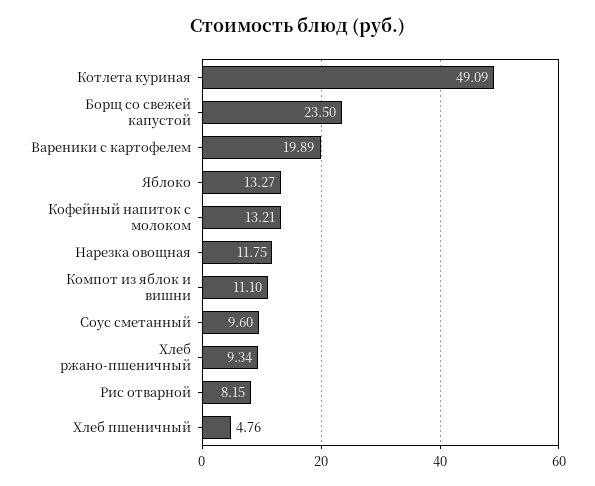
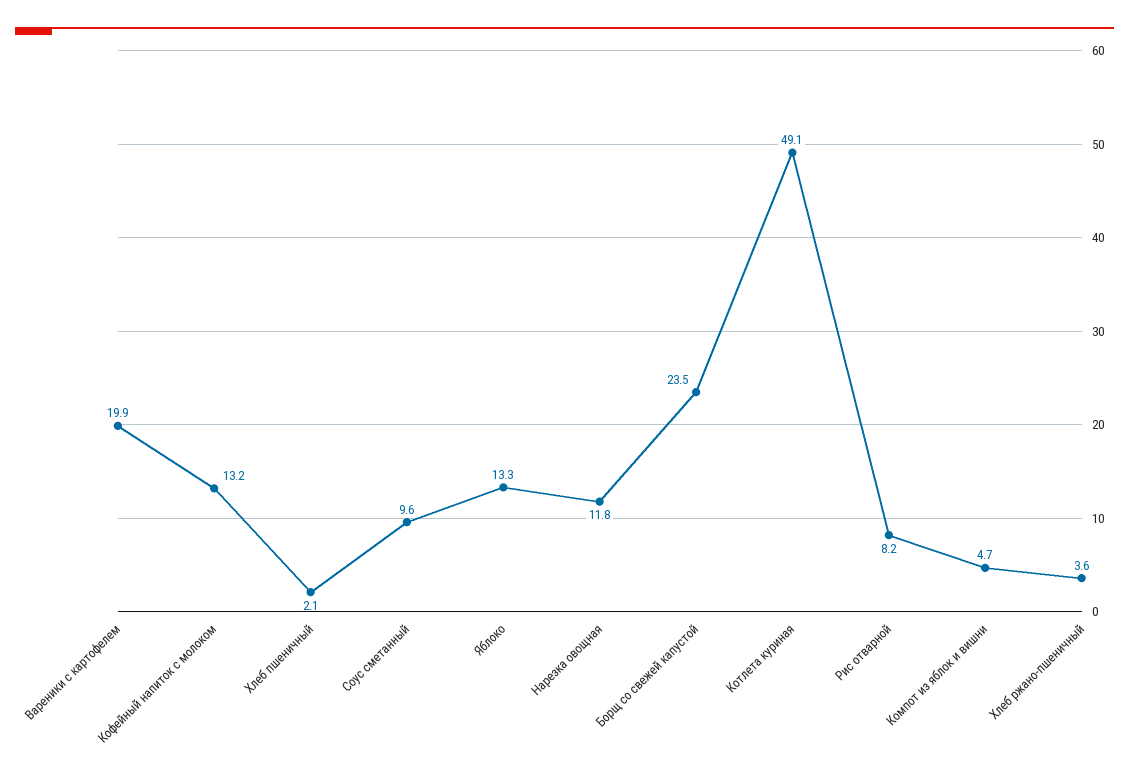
  {
    "Котлета куриная": 49.09,
    "Борщ со свежей капустой": 23.5,
    "Вареники с картофелем": 19.89,
    "Яблоко": 13.27,
    "Кофейный напиток с молоком": 13.21,
    "Нарезка овощная": 11.75,
-   "Компот из яблок и вишни": 11.1,
+   "Компот из яблок и вишни": 4.7,
    "Соус сметанный": 9.6,
-   "Хлеб ржано-пшеничный": 9.34,
+   "Хлеб ржано-пшеничный": 3.6,
    "Рис отварной": 8.15,
-   "Хлеб пшеничный": 4.76
+   "Хлеб пшеничный": 2.1
  }

